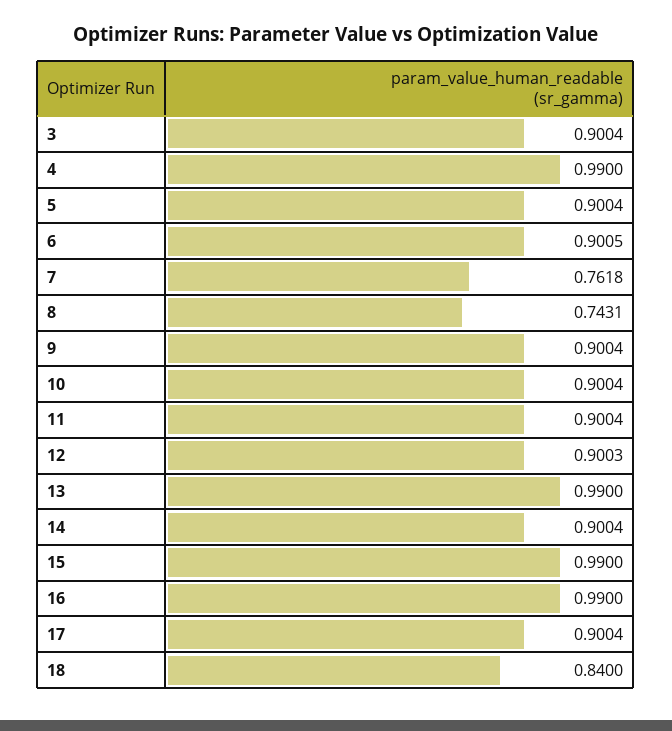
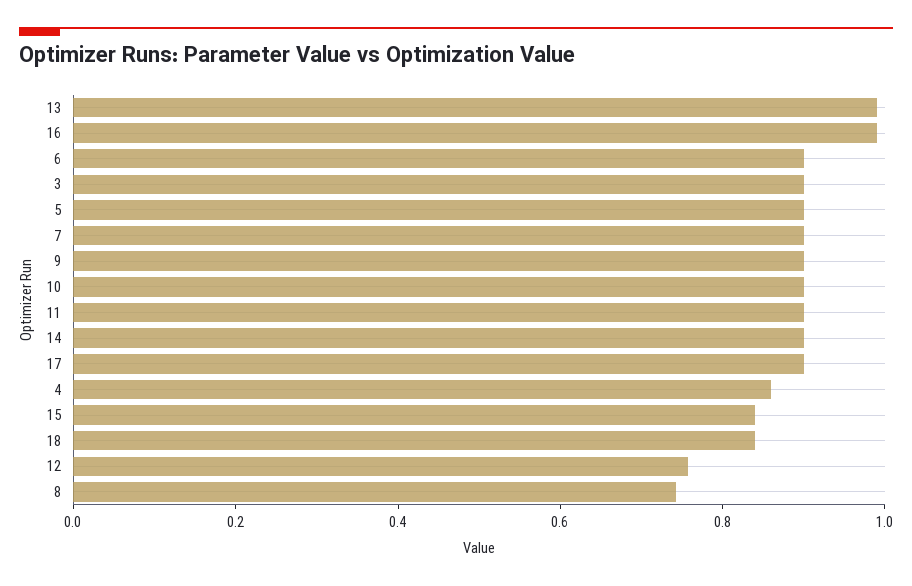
  {
    "3": 0.9004,
-   "4": 0.99,
+   "4": 0.85,
    "5": 0.9004,
    "6": 0.9005,
-   "7": 0.7618,
+   "7": 0.9,
    "8": 0.7431,
    "9": 0.9004,
    "10": 0.9004,
    "11": 0.9004,
-   "12": 0.9003,
+   "12": 0.75,
    "13": 0.99,
    "14": 0.9004,
-   "15": 0.99,
+   "15": 0.85,
    "16": 0.99,
    "17": 0.9004,
    "18": 0.84
  }

